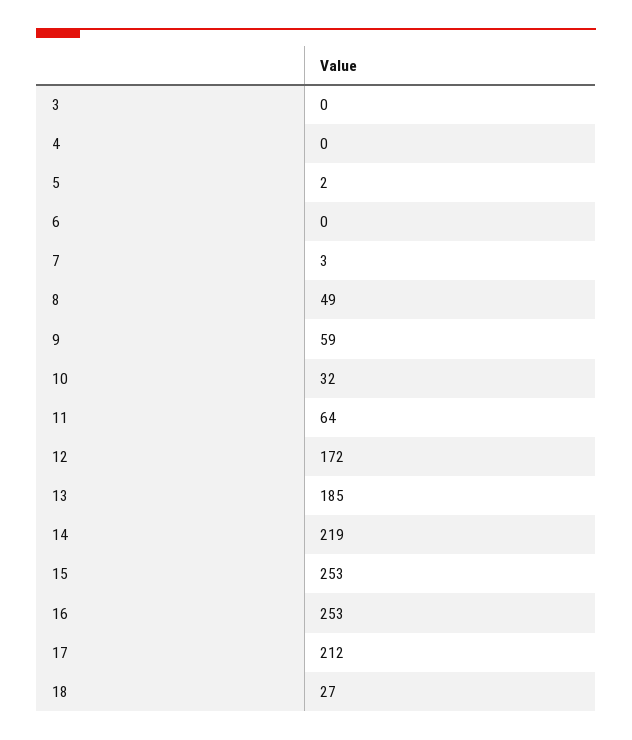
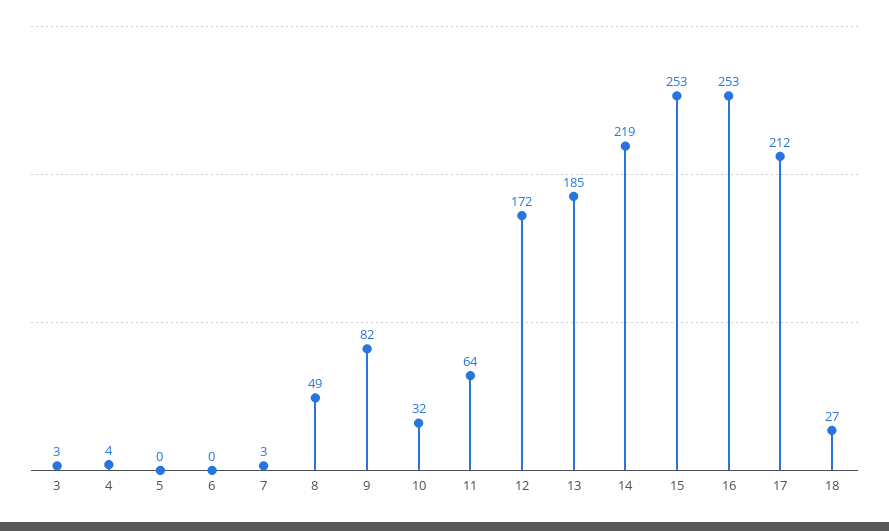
  {
-   "3": 0,
+   "3": 3,
-   "4": 0,
+   "4": 4,
-   "5": 2,
+   "5": 0,
    "6": 0,
    "7": 3,
    "8": 49,
-   "9": 59,
+   "9": 82,
    "10": 32,
    "11": 64,
    "12": 172,
    "13": 185,
    "14": 219,
    "15": 253,
    "16": 253,
    "17": 212,
    "18": 27
  }

